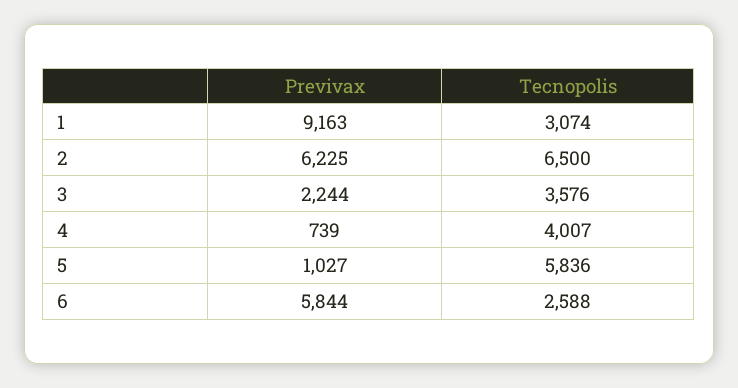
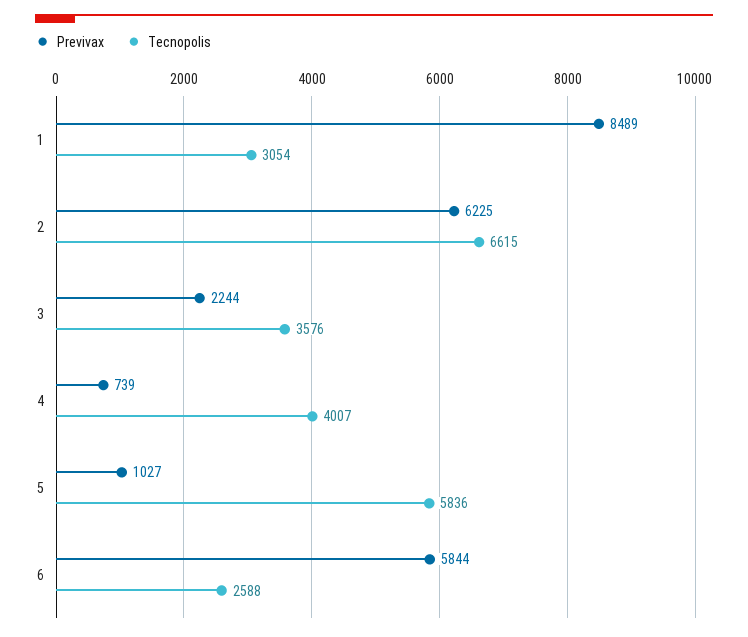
  {
    "Previvax": {
-     "1": 9163,
+     "1": 8489,
      "2": 6225,
      "3": 2244,
      "4": 739,
      "5": 1027,
      "6": 5844
    },
    "Tecnopolis": {
-     "1": 3074,
+     "1": 3054,
-     "2": 6500,
+     "2": 6615,
      "3": 3576,
      "4": 4007,
      "5": 5836,
      "6": 2588
    }
  }

